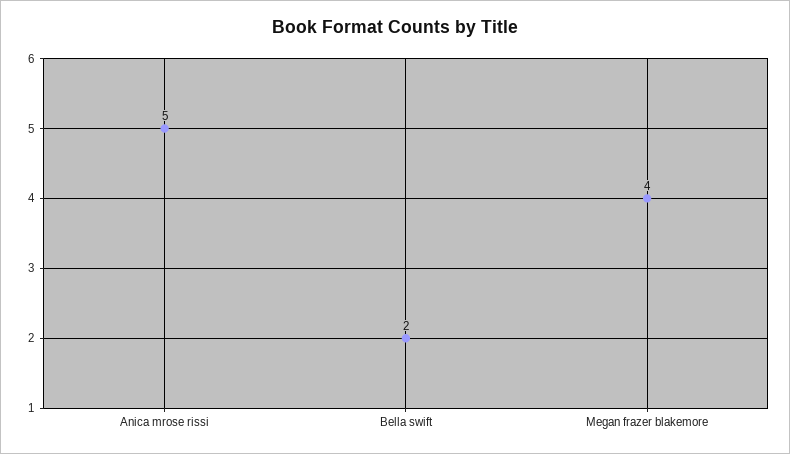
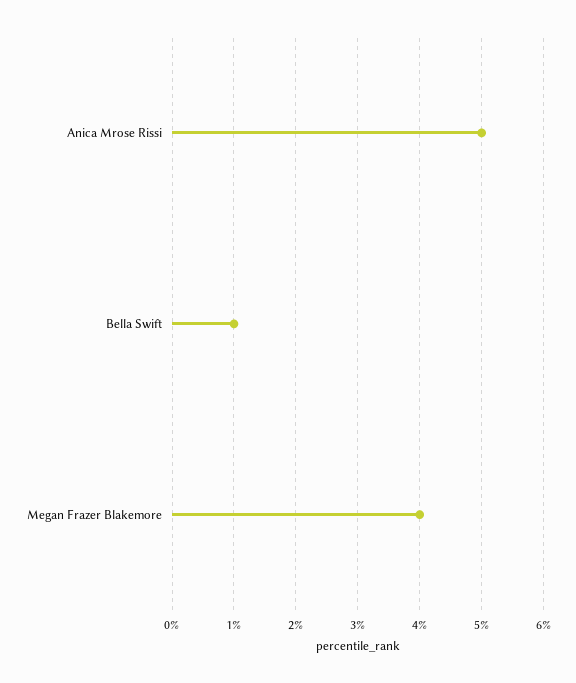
  {
    "Anica mrose rissi": 5,
-   "Bella swift": 2,
+   "Bella swift": 1,
    "Megan frazer blakemore": 4
  }

